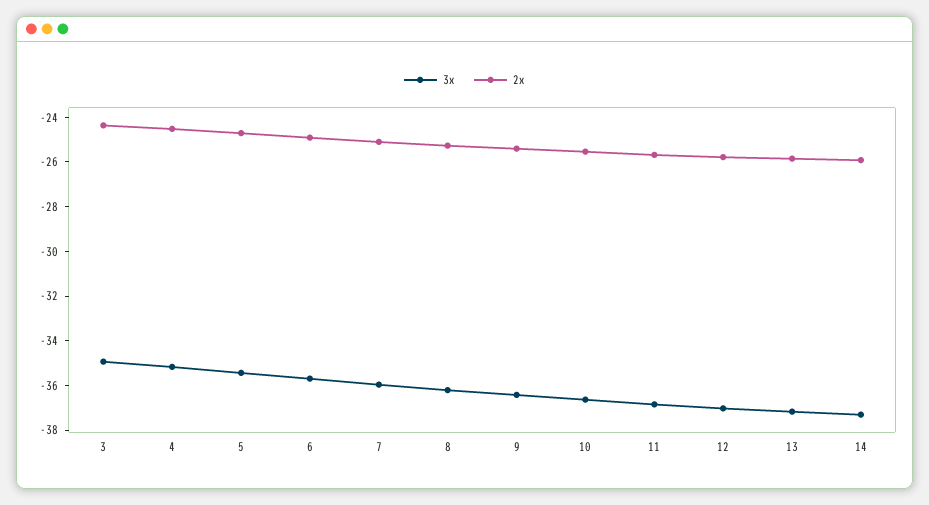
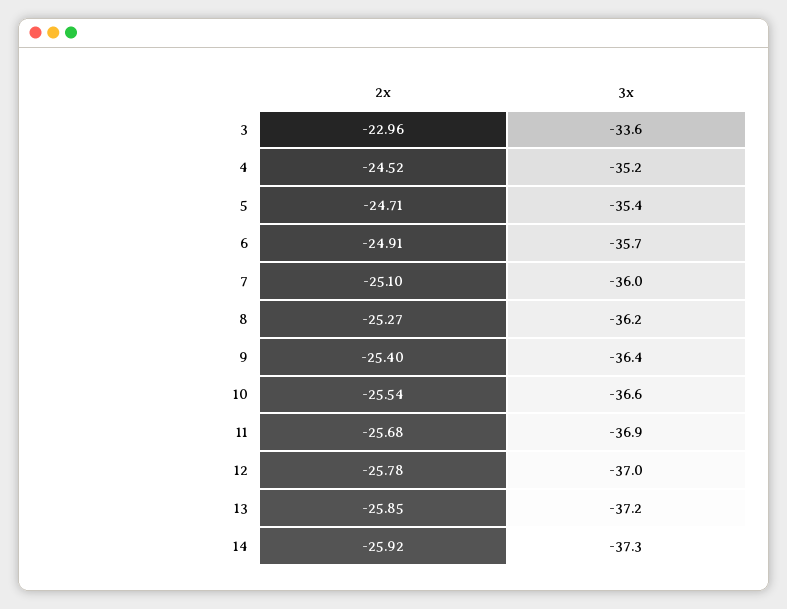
  {
    "3x": {
-     "3": -35,
+     "3": -33.6,
      "4": -35.2,
      "5": -35.4,
      "6": -35.7,
      "7": -36,
      "8": -36.2,
      "9": -36.4,
      "10": -36.6,
      "11": -36.9,
      "12": -37,
      "13": -37.2,
      "14": -37.3
    },
    "2x": {
-     "3": -24.5,
+     "3": -22.96,
      "4": -24.52,
      "5": -24.71,
      "6": -24.91,
      "7": -25.1,
      "8": -25.27,
      "9": -25.4,
      "10": -25.54,
      "11": -25.68,
      "12": -25.78,
      "13": -25.85,
      "14": -25.92
    }
  }

